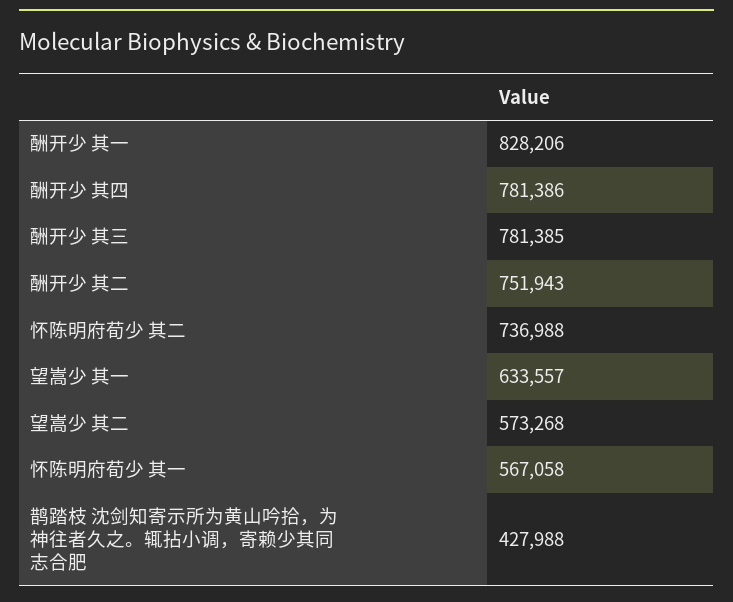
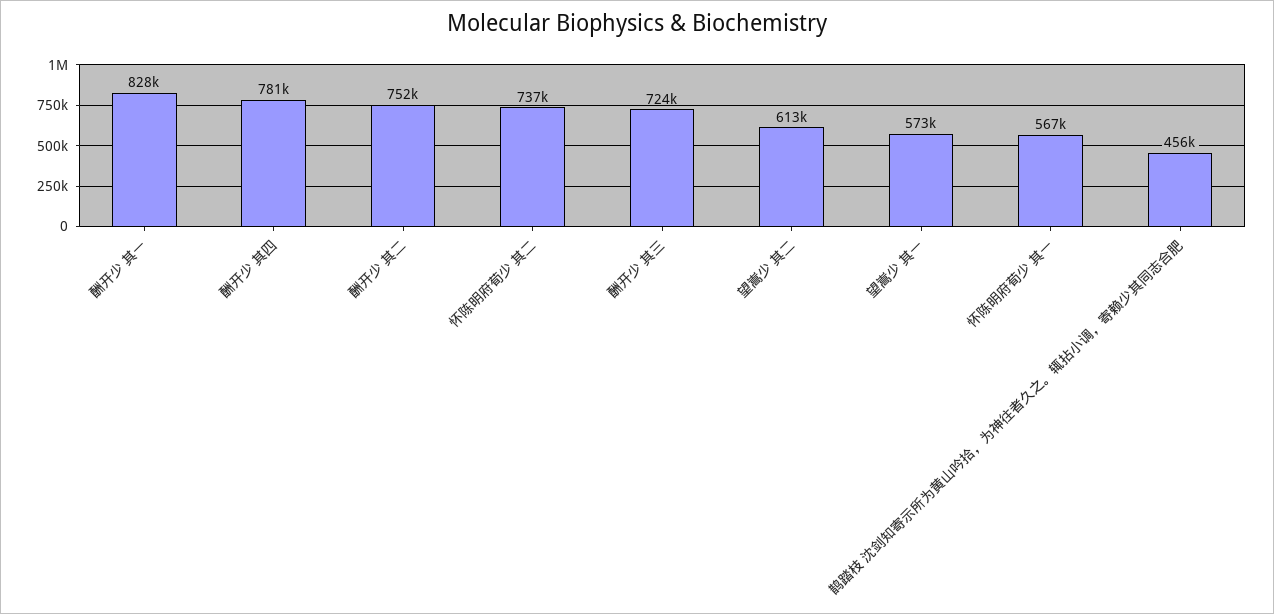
  {
    "酬开少 其一": 828206,
    "酬开少 其四": 781386,
-   "酬开少 其三": 781385,
+   "酬开少 其三": 724000,
    "酬开少 其二": 751943,
    "怀陈明府荀少 其二": 736988,
-   "望嵩少 其一": 633557,
+   "望嵩少 其一": 573000,
-   "望嵩少 其二": 573268,
+   "望嵩少 其二": 613000,
    "怀陈明府荀少 其一": 567058,
-   "鹊踏枝 沈剑知寄示所为黄山吟拾，为神往者久之。辄拈小调，寄赖少其同志合肥": 427988
+   "鹊踏枝 沈剑知寄示所为黄山吟拾，为神往者久之。辄拈小调，寄赖少其同志合肥": 456000
  }

